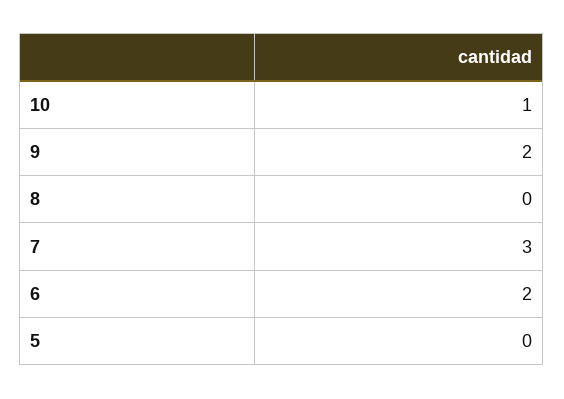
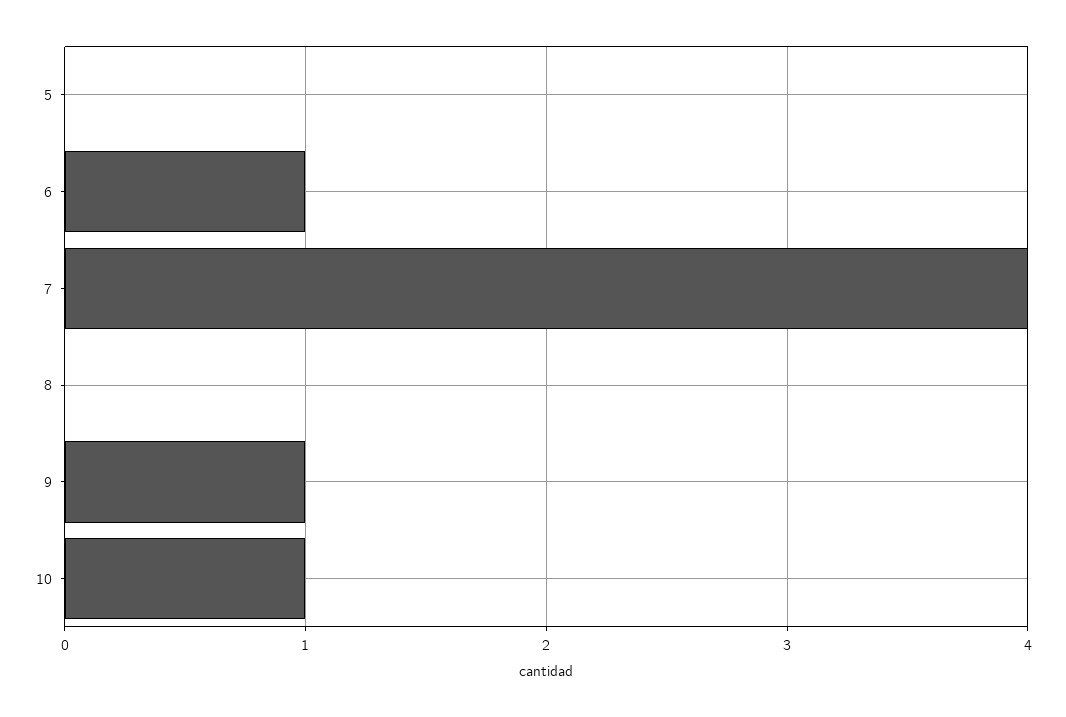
  {
    "10": 1,
-   "9": 2,
+   "9": 1,
    "8": 0,
-   "7": 3,
+   "7": 4,
-   "6": 2,
+   "6": 1,
    "5": 0
  }

